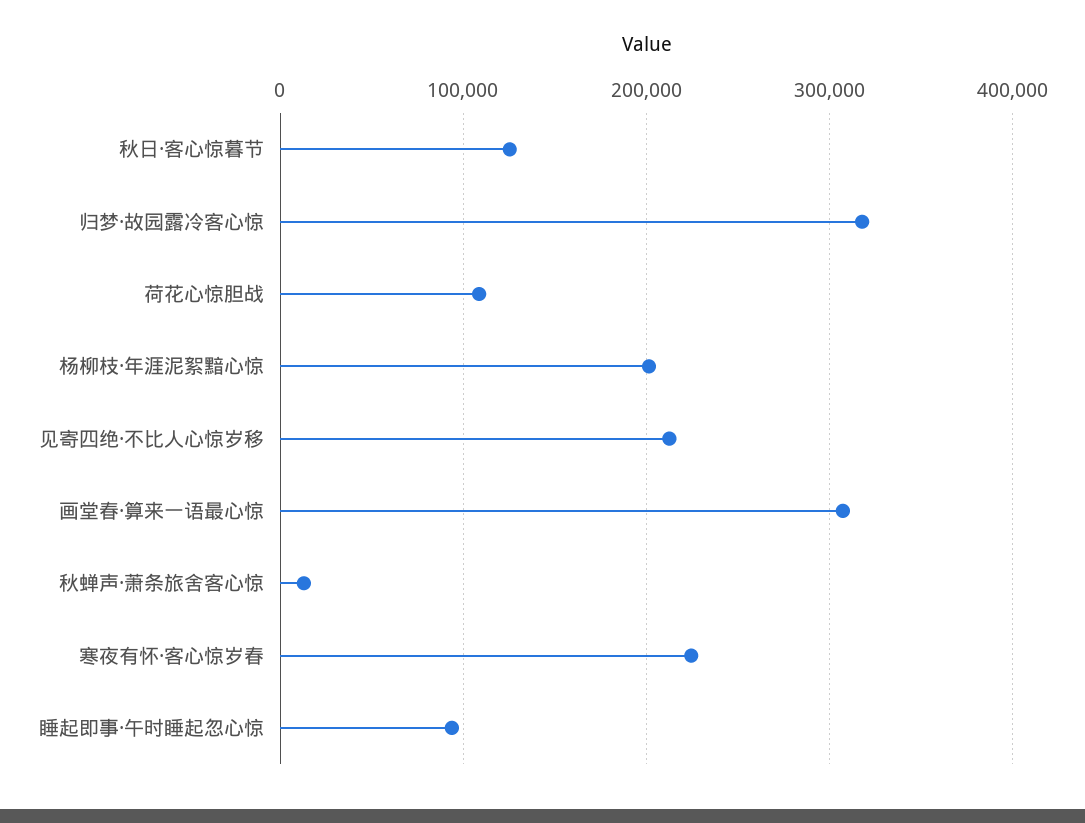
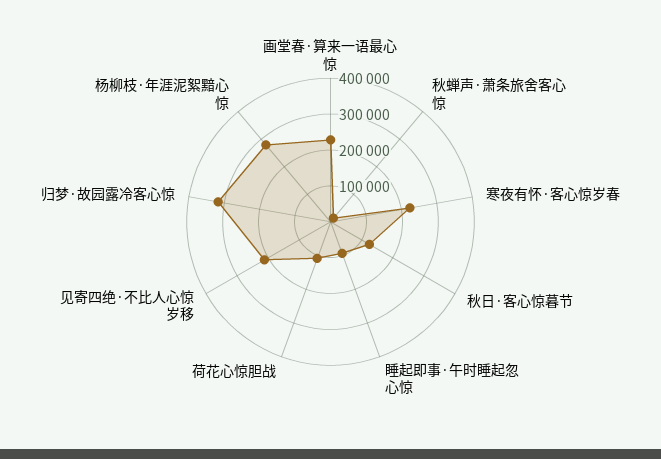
  {
    "秋日·客心惊暮节": 130000,
    "归梦·故园露冷客心惊": 320000,
    "荷花心惊胆战": 110000,
-   "杨柳枝·年涯泥絮黯心惊": 200000,
+   "杨柳枝·年涯泥絮黯心惊": 275000,
    "见寄四绝·不比人心惊岁移": 210000,
-   "画堂春·算来一语最心惊": 310000,
+   "画堂春·算来一语最心惊": 225000,
    "秋蝉声·萧条旅舍客心惊": 10000,
    "寒夜有怀·客心惊岁春": 220000,
    "睡起即事·午时睡起忽心惊": 90000
  }

